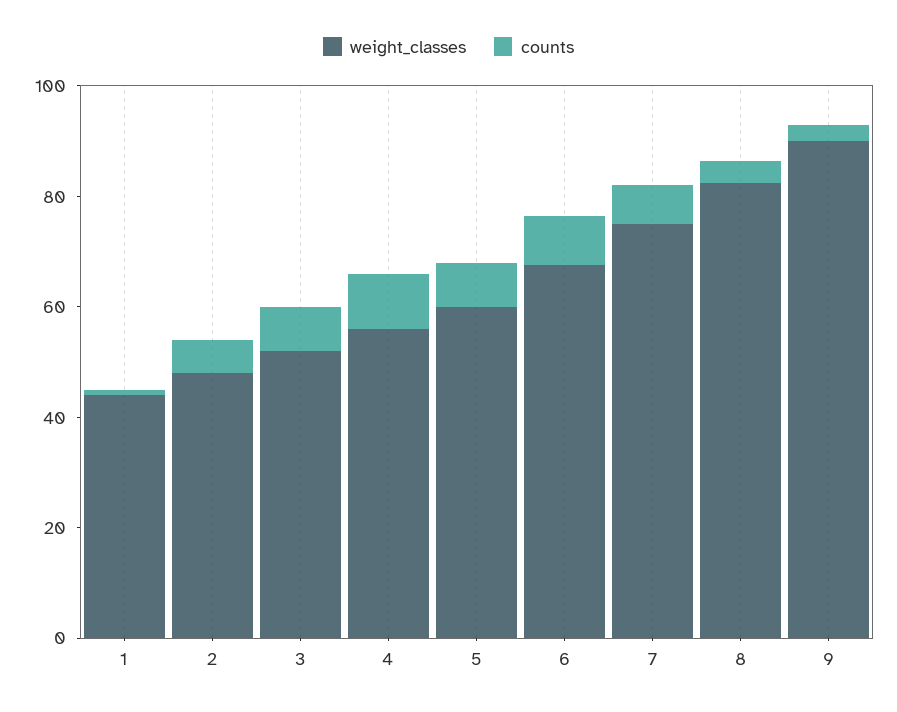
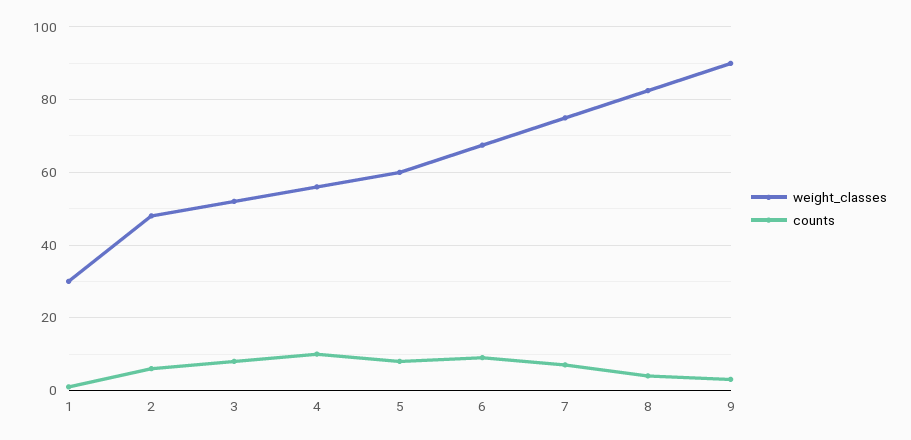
  {
    "weight_classes": {
-     "1": 45,
+     "1": 30,
      "2": 48,
      "3": 52,
      "4": 56,
      "5": 60,
      "6": 68,
      "7": 76,
      "8": 82,
      "9": 90
    },
    "counts": {
      "1": 2,
      "2": 6,
      "3": 8,
      "4": 10,
      "5": 8,
      "6": 10,
      "7": 8,
      "8": 4,
      "9": 4
    }
  }

